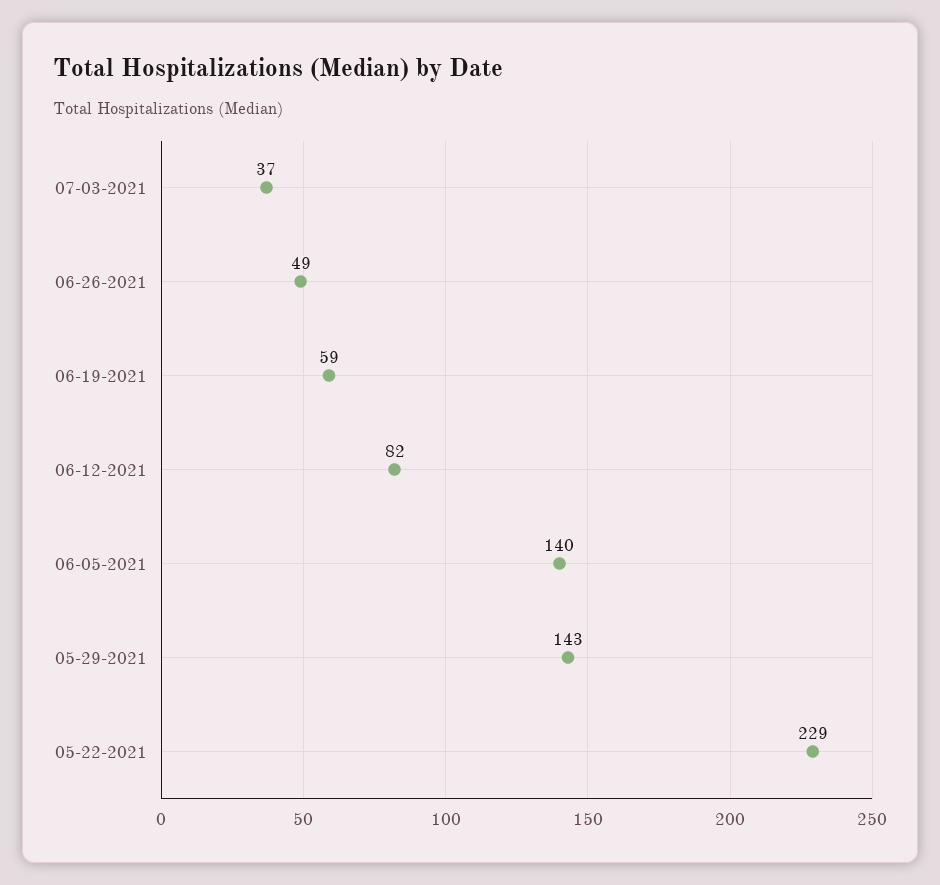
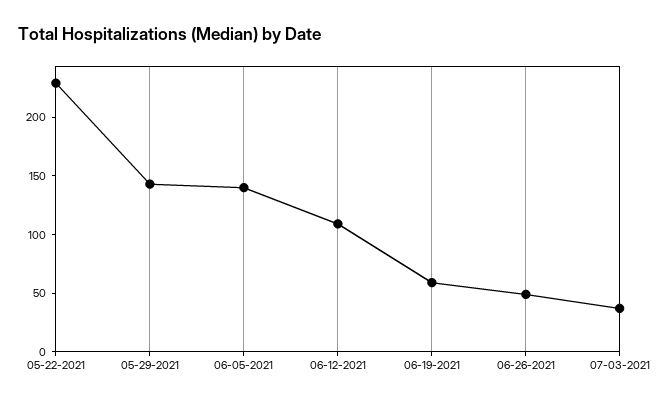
  {
    "07-03-2021": 37,
    "06-26-2021": 49,
    "06-19-2021": 59,
-   "06-12-2021": 82,
+   "06-12-2021": 110,
    "06-05-2021": 140,
    "05-29-2021": 143,
    "05-22-2021": 229
  }

